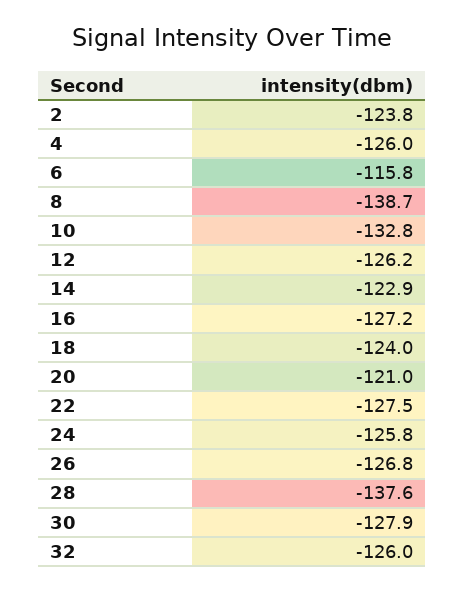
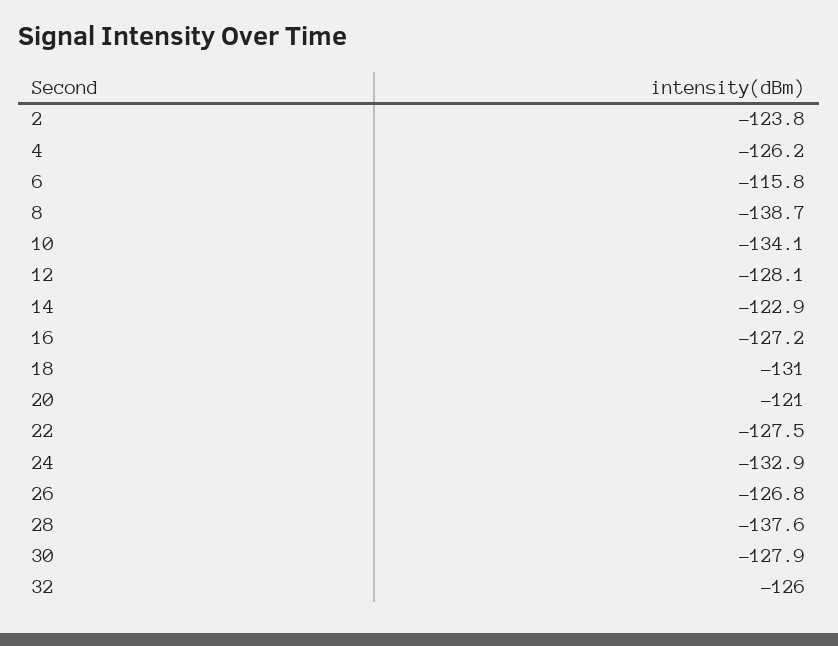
  {
    "2": -123.8,
-   "4": -126,
+   "4": -126.2,
    "6": -115.8,
    "8": -138.7,
-   "10": -132.8,
+   "10": -134.1,
-   "12": -126.2,
+   "12": -128.1,
    "14": -122.9,
    "16": -127.2,
-   "18": -124,
+   "18": -131,
    "20": -121,
    "22": -127.5,
-   "24": -125.8,
+   "24": -132.9,
    "26": -126.8,
    "28": -137.6,
    "30": -127.9,
    "32": -126
  }

